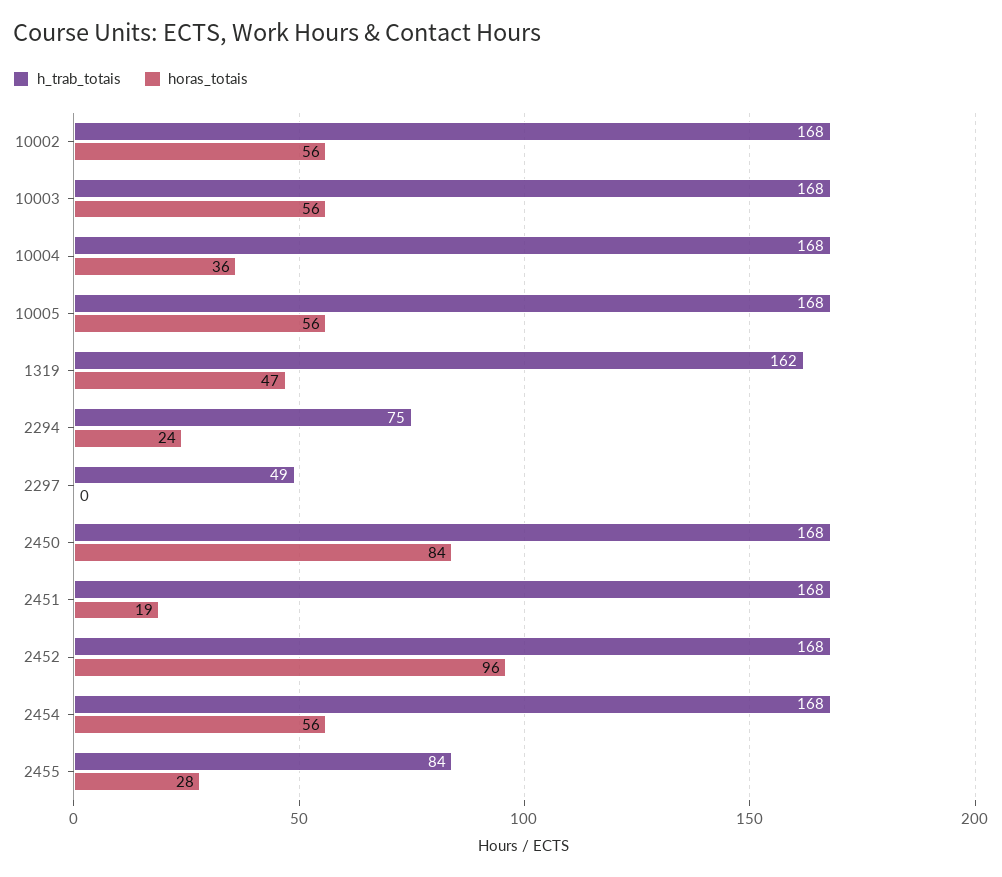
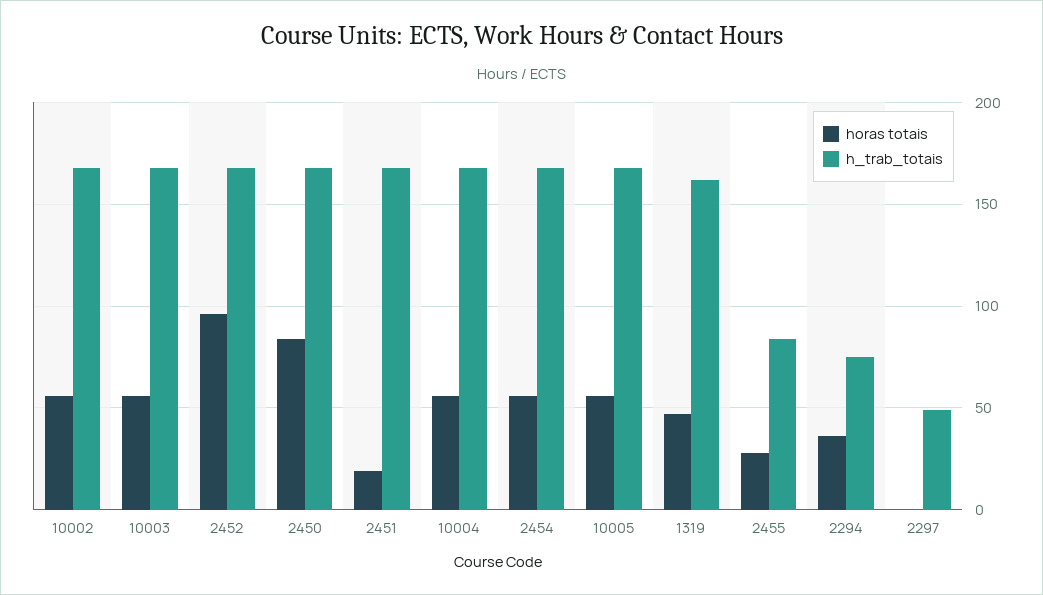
  {
    "h_trab_totais": {
      "10002": 168,
      "10003": 168,
      "10004": 168,
      "10005": 168,
      "1319": 162,
      "2294": 75,
      "2297": 49,
      "2450": 168,
      "2451": 168,
      "2452": 168,
      "2454": 168,
      "2455": 84
    },
    "horas_totais": {
      "10002": 56,
      "10003": 56,
-     "10004": 36,
+     "10004": 55,
      "10005": 56,
      "1319": 47,
-     "2294": 24,
+     "2294": 35,
      "2297": 0,
      "2450": 84,
      "2451": 19,
      "2452": 96,
      "2454": 56,
      "2455": 28
    }
  }

